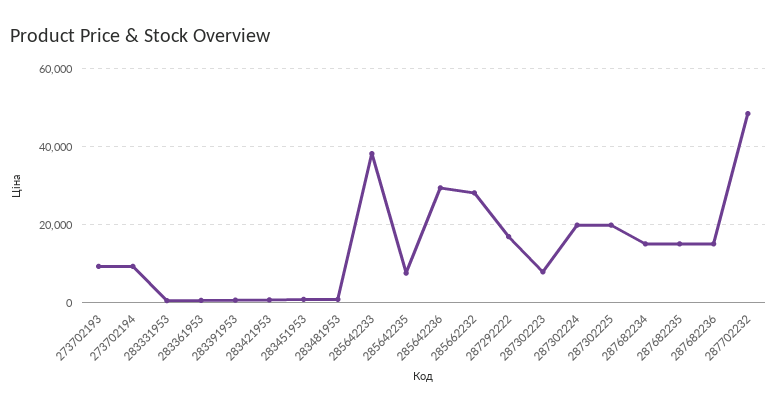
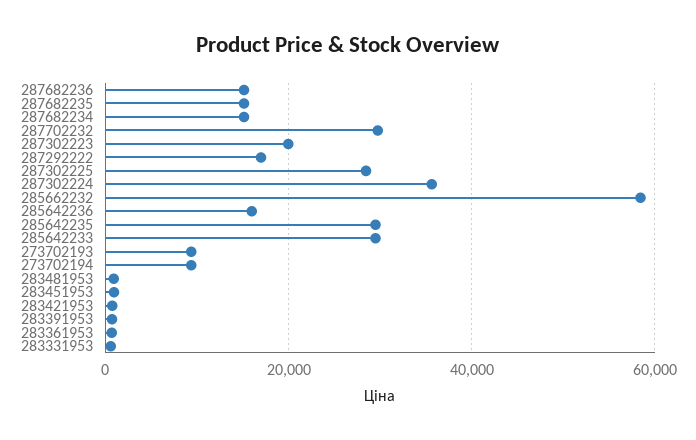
  {
    "273702193": 10000,
    "273702194": 10000,
    "283331953": 0,
    "283361953": 0,
    "283391953": 0,
    "283421953": 0,
    "283451953": 0,
    "283481953": 0,
-   "285642233": 38000,
+   "285642233": 30000,
-   "285642235": 8000,
+   "285642235": 30000,
-   "285642236": 30000,
+   "285642236": 16000,
-   "285662232": 28000,
+   "285662232": 58000,
    "287292222": 16000,
-   "287302223": 8000,
+   "287302223": 20000,
-   "287302224": 20000,
+   "287302224": 36000,
-   "287302225": 20000,
+   "287302225": 28000,
    "287682234": 16000,
    "287682235": 16000,
    "287682236": 16000,
-   "287702232": 48000
+   "287702232": 30000
  }

